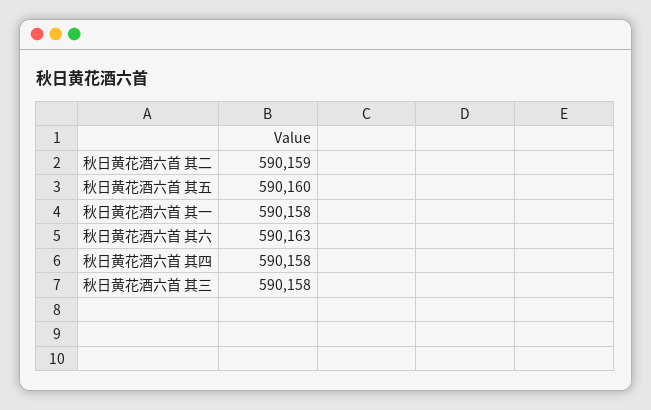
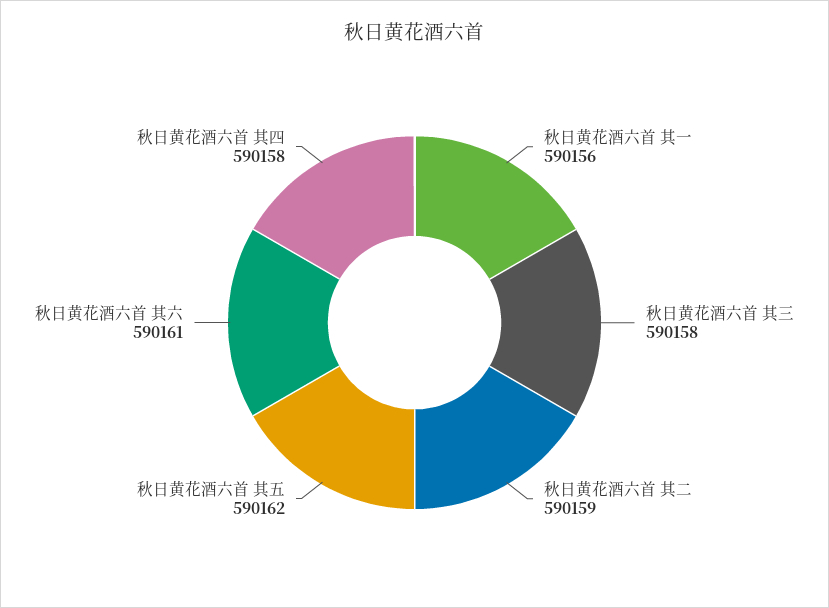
  {
    "秋日黄花酒六首 其二": 590159,
-   "秋日黄花酒六首 其五": 590160,
+   "秋日黄花酒六首 其五": 590162,
-   "秋日黄花酒六首 其一": 590158,
+   "秋日黄花酒六首 其一": 590156,
-   "秋日黄花酒六首 其六": 590163,
+   "秋日黄花酒六首 其六": 590161,
    "秋日黄花酒六首 其四": 590158,
    "秋日黄花酒六首 其三": 590158
  }

